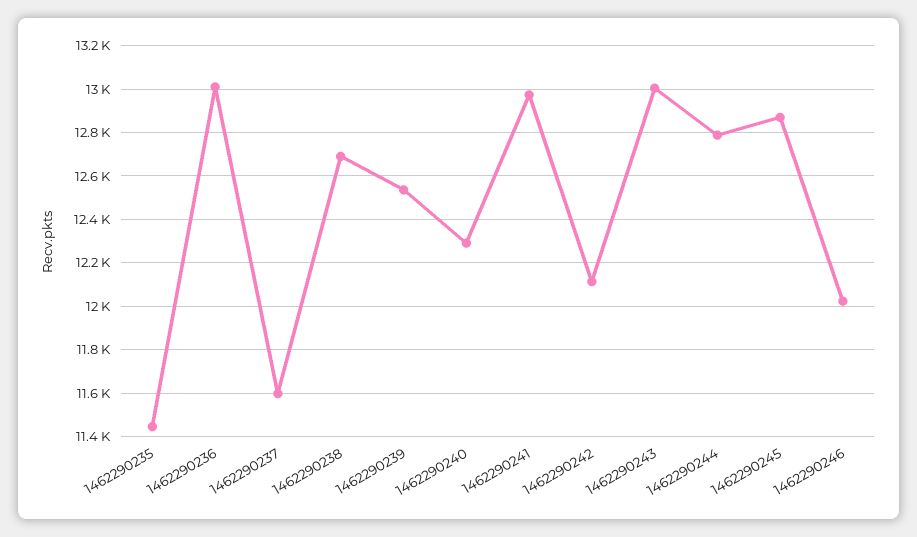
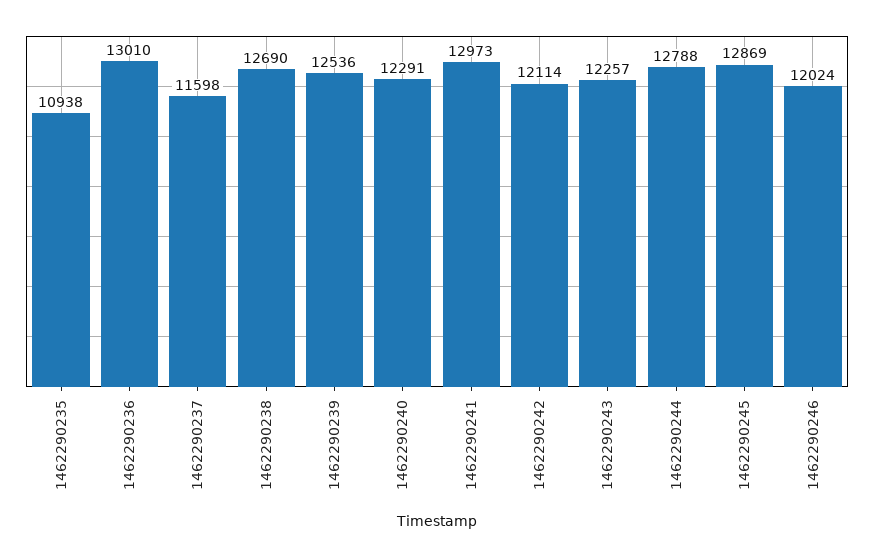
  {
-   "1462290235": 11450,
+   "1462290235": 10938,
    "1462290236": 13010,
    "1462290237": 11598,
    "1462290238": 12690,
    "1462290239": 12536,
    "1462290240": 12291,
    "1462290241": 12973,
    "1462290242": 12114,
-   "1462290243": 13000,
+   "1462290243": 12257,
    "1462290244": 12788,
    "1462290245": 12869,
    "1462290246": 12024
  }

